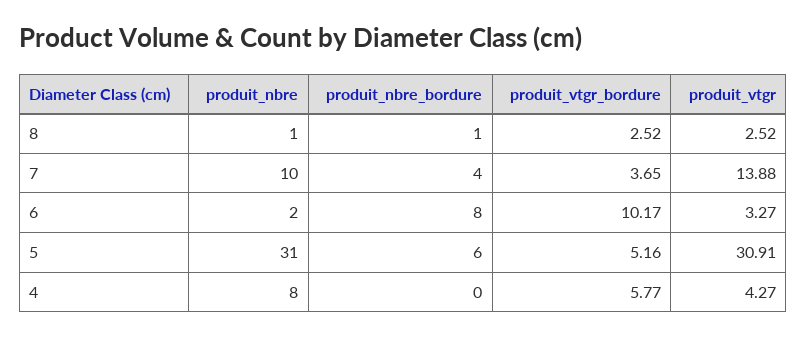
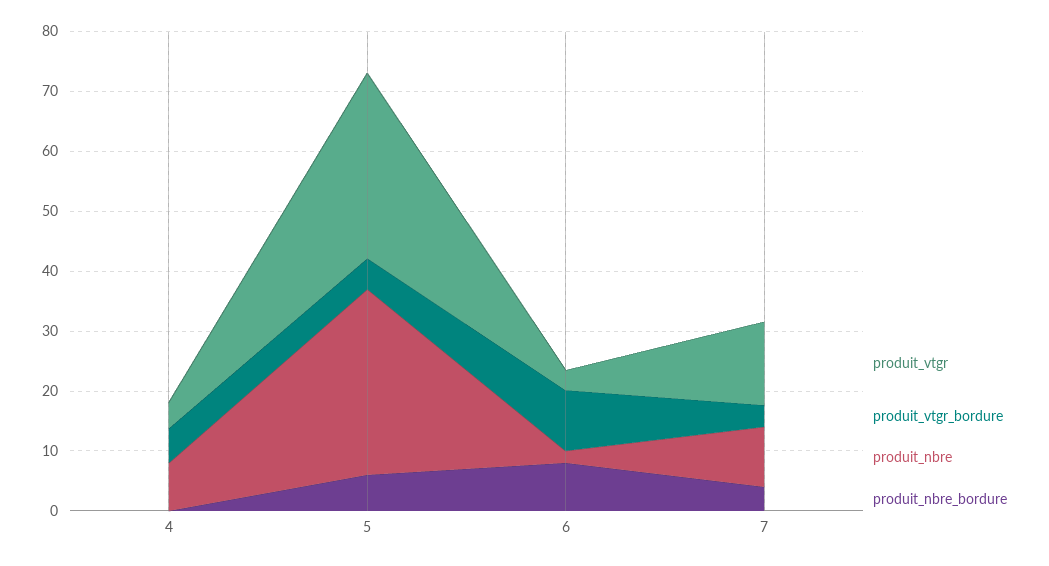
  {
    "produit_nbre": {
-     "8": 1,
      "7": 10,
      "6": 2,
      "5": 31,
      "4": 8
    },
    "produit_nbre_bordure": {
-     "8": 1,
      "7": 4,
      "6": 8,
      "5": 6,
      "4": 0
    },
    "produit_vtgr_bordure": {
-     "8": 2.52,
      "7": 3.65,
      "6": 10.17,
      "5": 5.16,
      "4": 5.77
    },
    "produit_vtgr": {
-     "8": 2.52,
      "7": 13.88,
      "6": 3.27,
      "5": 30.91,
      "4": 4.27
    }
  }

